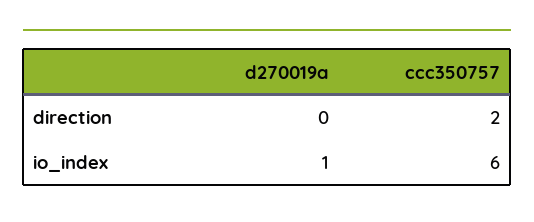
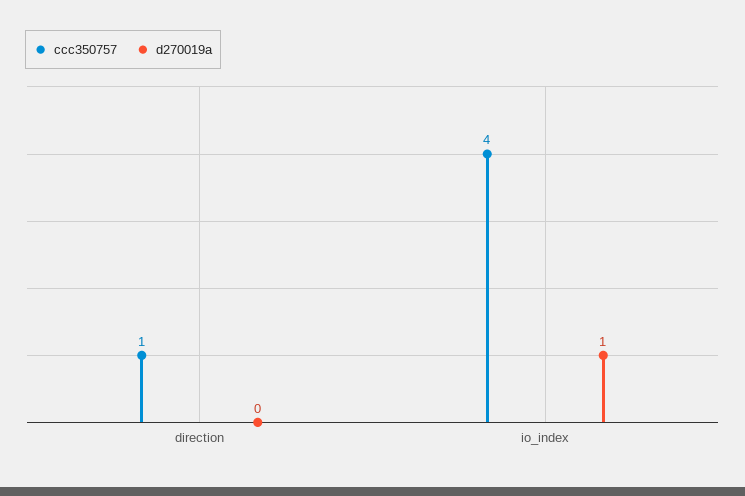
  {
    "d270019a": {
      "direction": 0,
      "io_index": 1
    },
    "ccc350757": {
-     "direction": 2,
+     "direction": 1,
-     "io_index": 6
+     "io_index": 4
    }
  }

